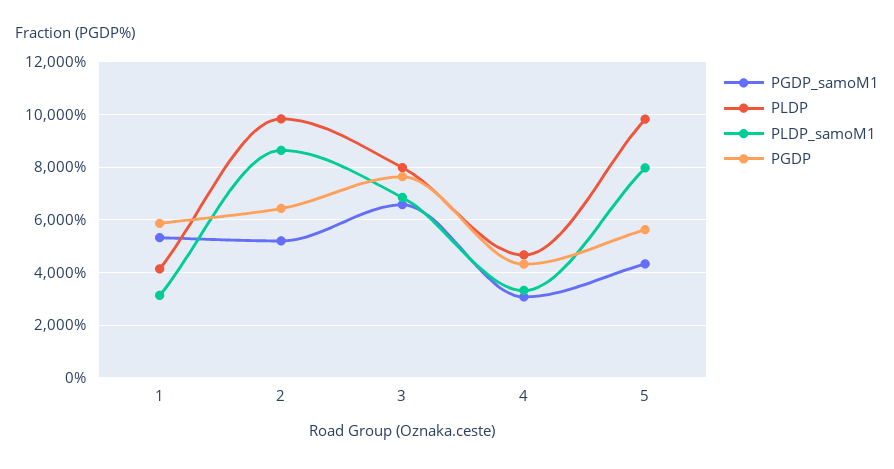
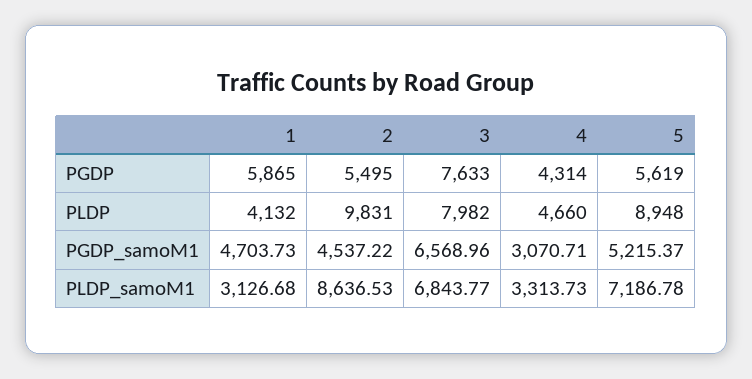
  {
    "PGDP_samoM1": {
-     "1": 5250,
+     "1": 4703.73,
-     "2": 5250,
+     "2": 4537.22,
      "3": 6568.96,
      "4": 3070.71,
-     "5": 4250
+     "5": 5215.37
    },
    "PLDP": {
      "1": 4132,
      "2": 9831,
      "3": 7982,
      "4": 4660,
-     "5": 9750
+     "5": 8948
    },
    "PLDP_samoM1": {
      "1": 3126.68,
      "2": 8636.53,
      "3": 6843.77,
      "4": 3313.73,
-     "5": 8000
+     "5": 7186.78
    },
    "PGDP": {
      "1": 5865,
-     "2": 6500,
+     "2": 5495,
      "3": 7633,
      "4": 4314,
      "5": 5619
    }
  }

